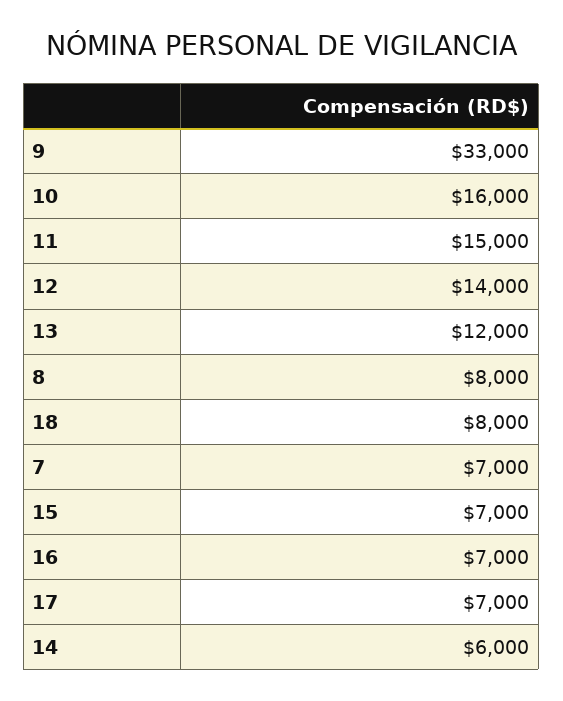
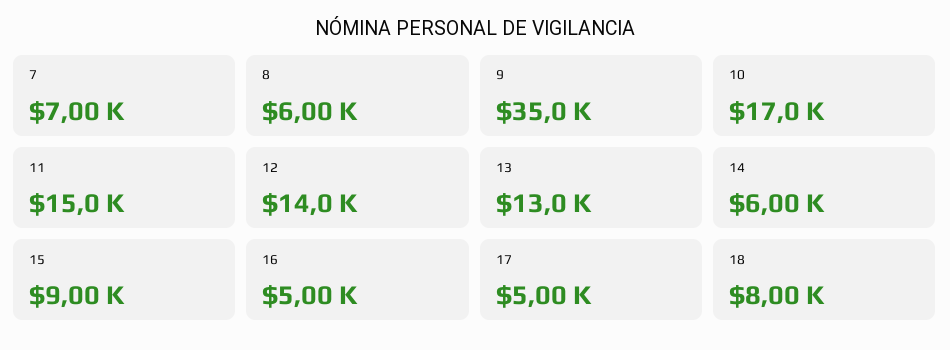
  {
-   "9": 33000,
+   "9": 35000,
-   "10": 16000,
+   "10": 17000,
    "11": 15000,
    "12": 14000,
-   "13": 12000,
+   "13": 13000,
-   "8": 8000,
+   "8": 6000,
    "18": 8000,
    "7": 7000,
-   "15": 7000,
+   "15": 9000,
-   "16": 7000,
+   "16": 5000,
-   "17": 7000,
+   "17": 5000,
    "14": 6000
  }

